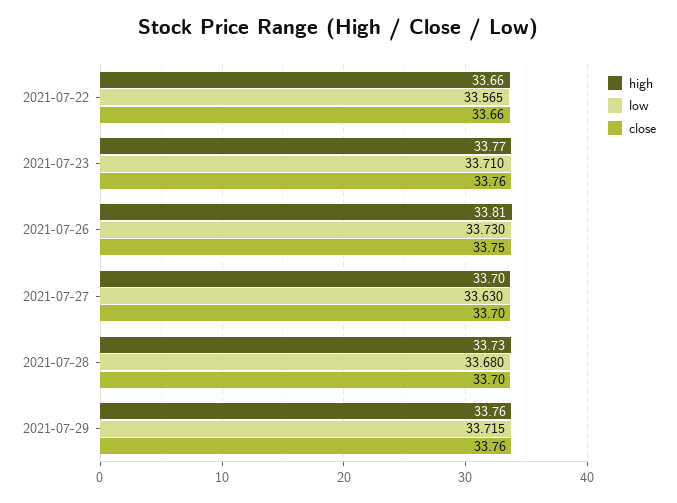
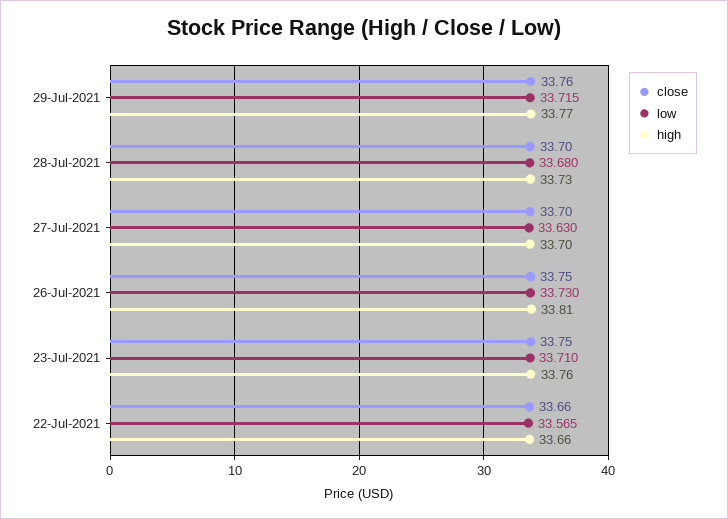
  {
    "high": {
      "2021-07-22": 33.66,
-     "2021-07-23": 33.77,
+     "2021-07-23": 33.76,
      "2021-07-26": 33.81,
      "2021-07-27": 33.7,
      "2021-07-28": 33.73,
-     "2021-07-29": 33.76
+     "2021-07-29": 33.77
    },
    "low": {
      "2021-07-22": 33.565,
      "2021-07-23": 33.71,
      "2021-07-26": 33.73,
      "2021-07-27": 33.63,
      "2021-07-28": 33.68,
      "2021-07-29": 33.715
    },
    "close": {
      "2021-07-22": 33.66,
-     "2021-07-23": 33.76,
+     "2021-07-23": 33.75,
      "2021-07-26": 33.75,
      "2021-07-27": 33.7,
      "2021-07-28": 33.7,
      "2021-07-29": 33.76
    }
  }

